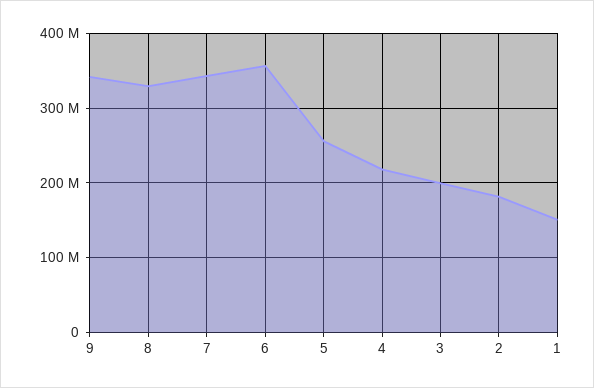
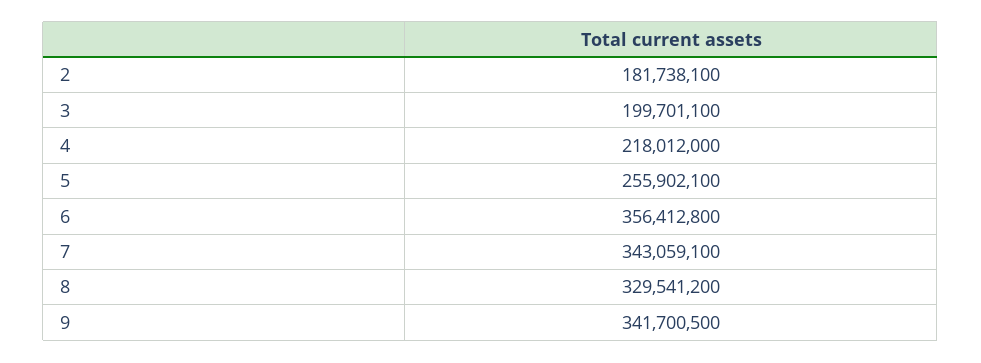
  {
    "9": 341700500,
    "8": 329541200,
    "7": 343059100,
    "6": 356412800,
    "5": 255902100,
    "4": 218012000,
    "3": 199701100,
-   "2": 181738100,
+   "2": 181738100
-   "1": 150000000
  }

